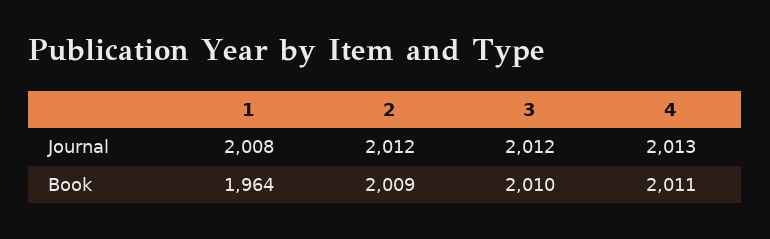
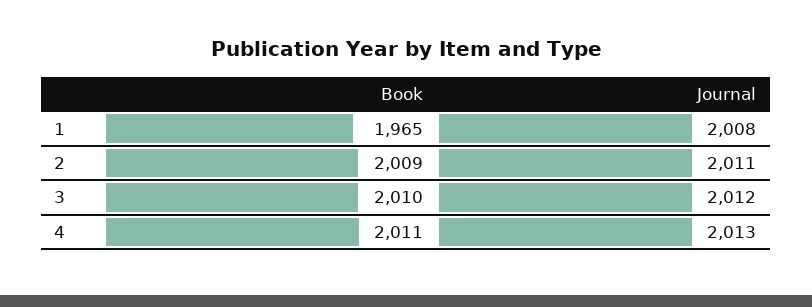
  {
    "1": {
      "Journal": 2008,
-     "Book": 1964
+     "Book": 1965
    },
    "2": {
-     "Journal": 2012,
+     "Journal": 2011,
      "Book": 2009
    },
    "3": {
      "Journal": 2012,
      "Book": 2010
    },
    "4": {
      "Journal": 2013,
      "Book": 2011
    }
  }

